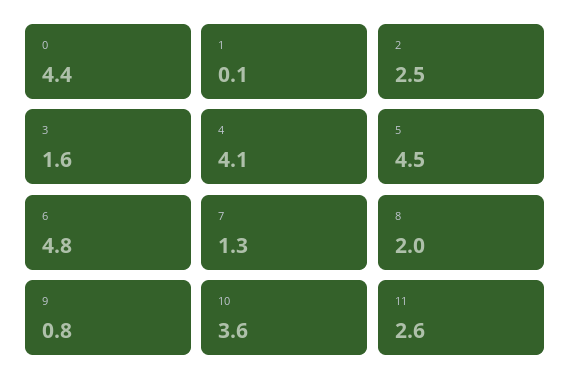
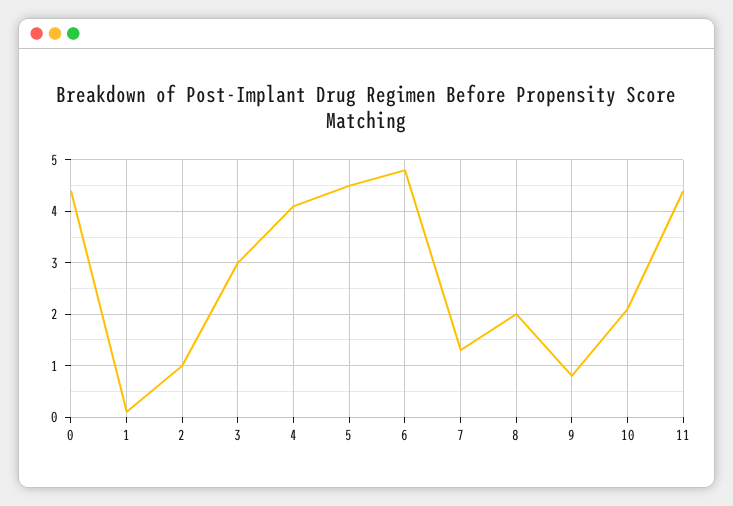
  {
    "0": 4.4,
    "1": 0.1,
-   "2": 2.5,
+   "2": 1,
-   "3": 1.6,
+   "3": 3,
    "4": 4.1,
    "5": 4.5,
    "6": 4.8,
    "7": 1.3,
    "8": 2,
    "9": 0.8,
-   "10": 3.6,
+   "10": 2,
-   "11": 2.6
+   "11": 4.5
  }

